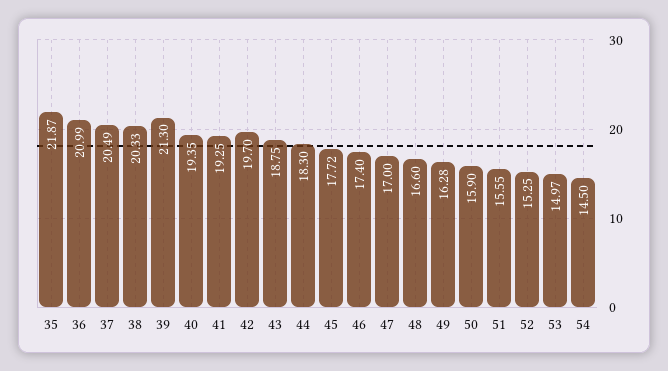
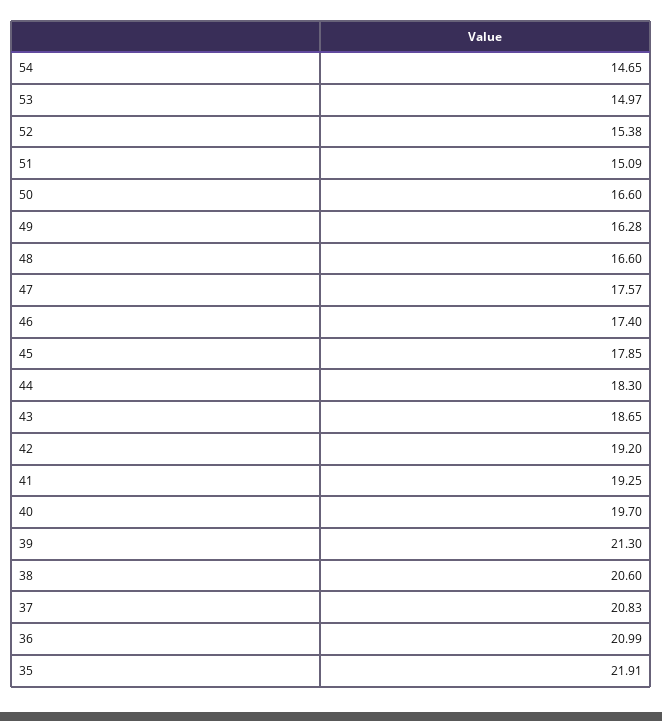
  {
-   "35": 21.87,
+   "35": 21.91,
    "36": 20.99,
-   "37": 20.49,
+   "37": 20.83,
-   "38": 20.33,
+   "38": 20.6,
    "39": 21.3,
-   "40": 19.35,
+   "40": 19.7,
    "41": 19.25,
-   "42": 19.7,
+   "42": 19.2,
-   "43": 18.75,
+   "43": 18.65,
    "44": 18.3,
-   "45": 17.72,
+   "45": 17.85,
    "46": 17.4,
-   "47": 17,
+   "47": 17.57,
    "48": 16.6,
    "49": 16.28,
-   "50": 15.9,
+   "50": 16.6,
-   "51": 15.55,
+   "51": 15.09,
-   "52": 15.25,
+   "52": 15.38,
    "53": 14.97,
-   "54": 14.5
+   "54": 14.65
  }

